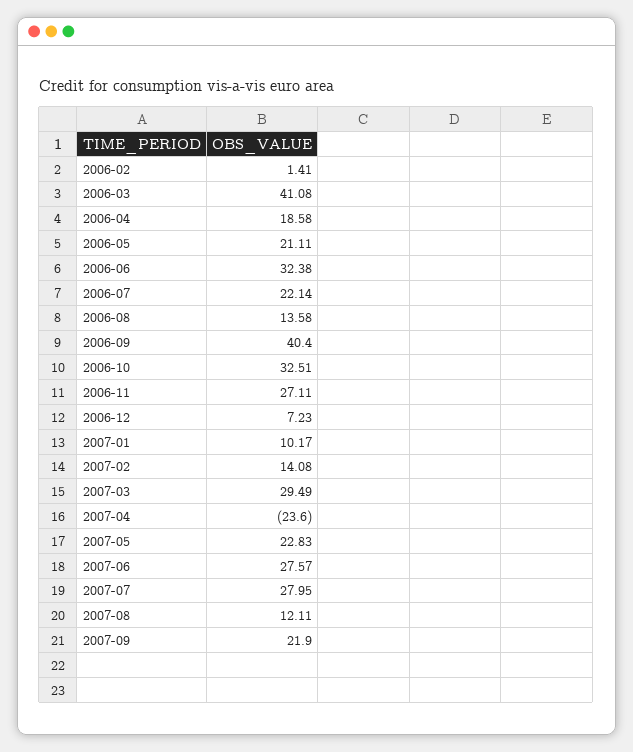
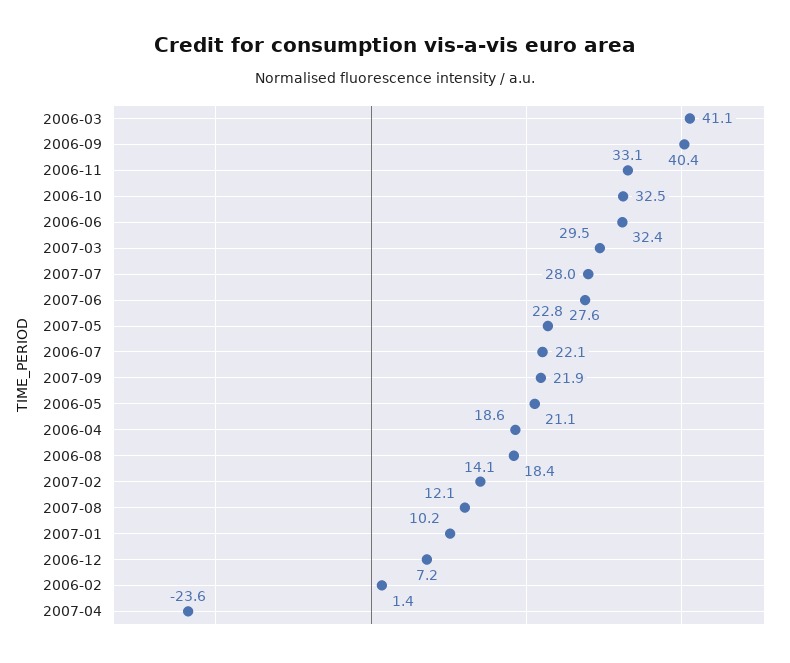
  {
    "2006-02": 1.41,
    "2006-03": 41.08,
    "2006-04": 18.58,
    "2006-05": 21.11,
    "2006-06": 32.38,
    "2006-07": 22.14,
-   "2006-08": 13.58,
+   "2006-08": 18.4,
    "2006-09": 40.4,
    "2006-10": 32.51,
-   "2006-11": 27.11,
+   "2006-11": 33.1,
    "2006-12": 7.23,
    "2007-01": 10.17,
    "2007-02": 14.08,
    "2007-03": 29.49,
    "2007-04": -23.6,
    "2007-05": 22.83,
    "2007-06": 27.57,
    "2007-07": 27.95,
    "2007-08": 12.11,
    "2007-09": 21.9
  }

